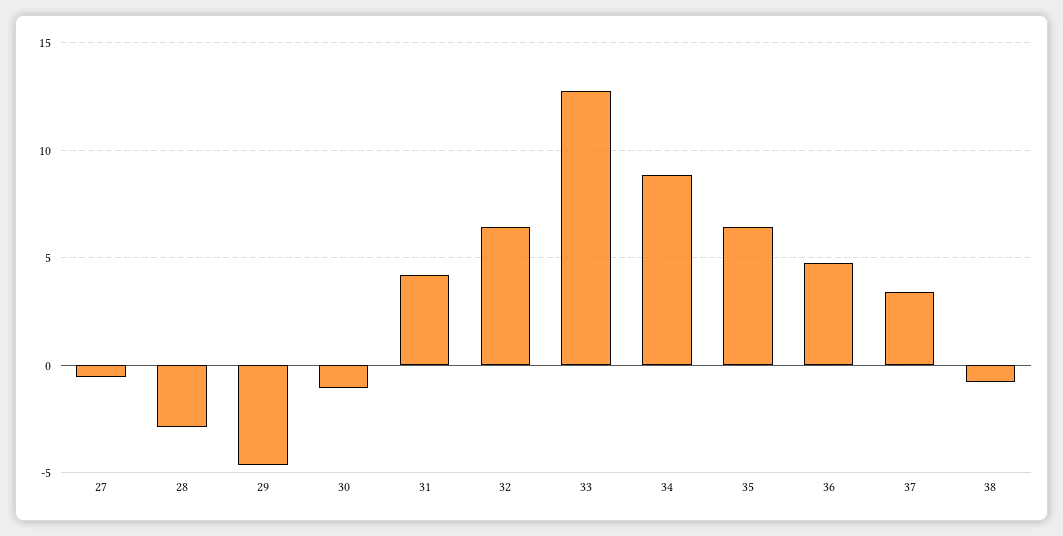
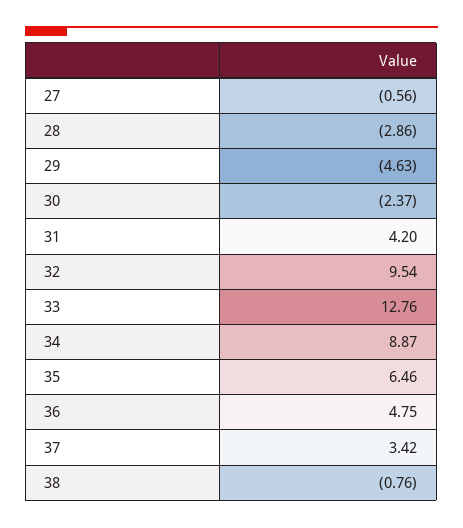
  {
    "27": -0.56,
    "28": -2.86,
    "29": -4.63,
-   "30": -1,
+   "30": -2.37,
    "31": 4.2,
-   "32": 6.5,
+   "32": 9.54,
    "33": 12.76,
    "34": 8.87,
    "35": 6.46,
    "36": 4.75,
    "37": 3.42,
    "38": -0.76
  }

